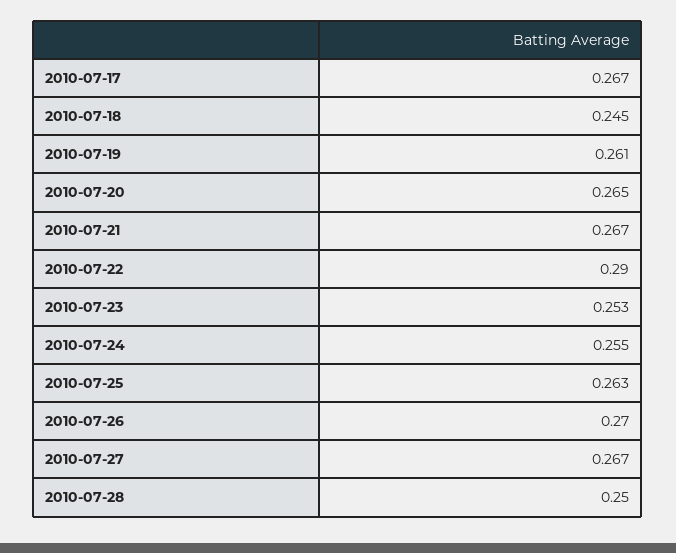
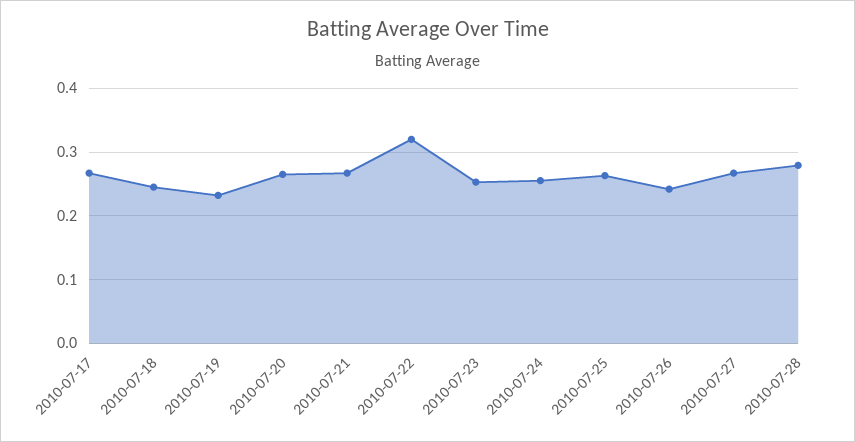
  {
    "2010-07-17": 0.267,
    "2010-07-18": 0.245,
-   "2010-07-19": 0.261,
+   "2010-07-19": 0.23,
    "2010-07-20": 0.265,
    "2010-07-21": 0.267,
-   "2010-07-22": 0.29,
+   "2010-07-22": 0.32,
    "2010-07-23": 0.253,
    "2010-07-24": 0.255,
    "2010-07-25": 0.263,
-   "2010-07-26": 0.27,
+   "2010-07-26": 0.24,
    "2010-07-27": 0.267,
-   "2010-07-28": 0.25
+   "2010-07-28": 0.28
  }

